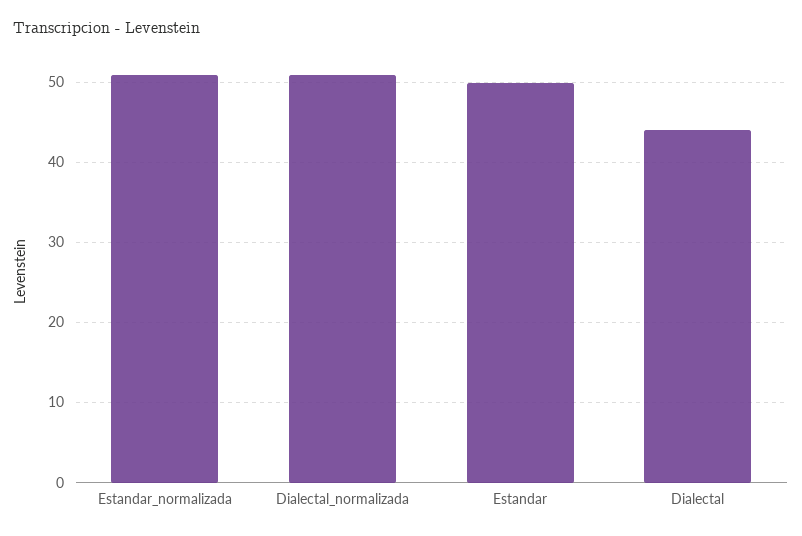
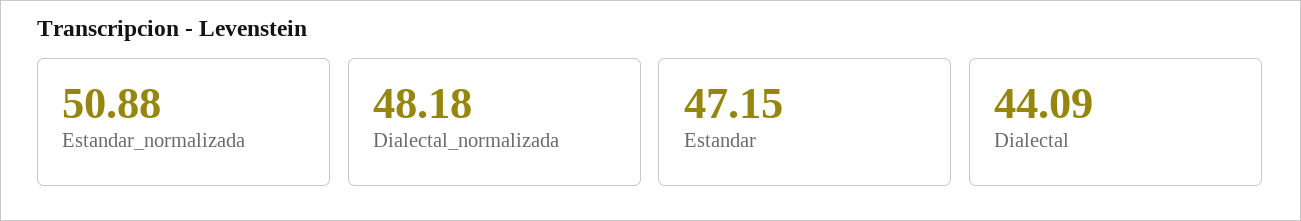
  {
    "Estandar_normalizada": 50.88,
-   "Dialectal_normalizada": 51,
+   "Dialectal_normalizada": 48.18,
-   "Estandar": 50,
+   "Estandar": 47.15,
    "Dialectal": 44.09
  }

